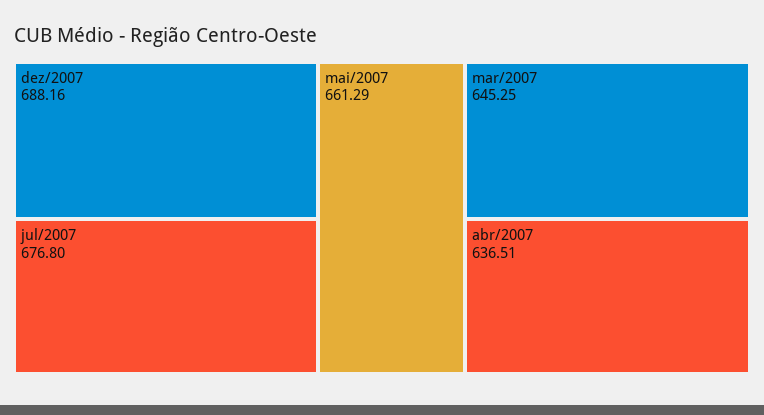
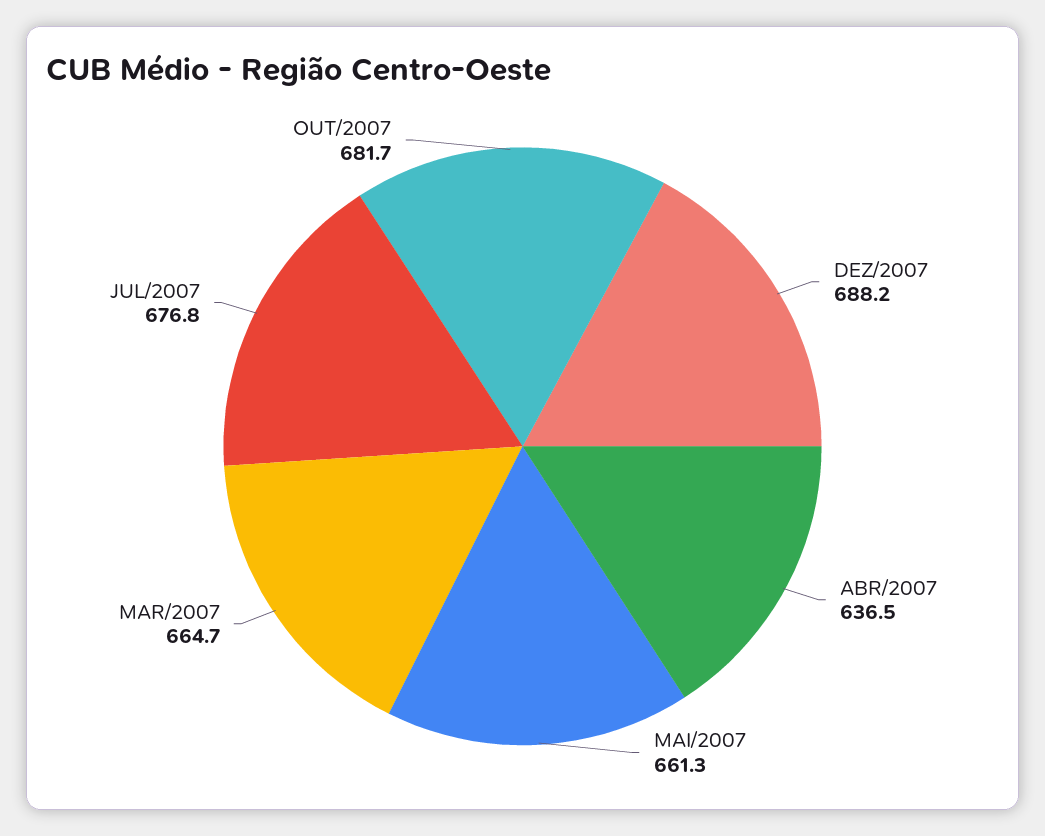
  {
    "dez/2007": 688.16,
    "jul/2007": 676.8,
    "mai/2007": 661.29,
-   "mar/2007": 645.25,
+   "mar/2007": 664.7,
-   "abr/2007": 636.51
+   "abr/2007": 636.51,
+   "OUT/2007": 681.7
  }

